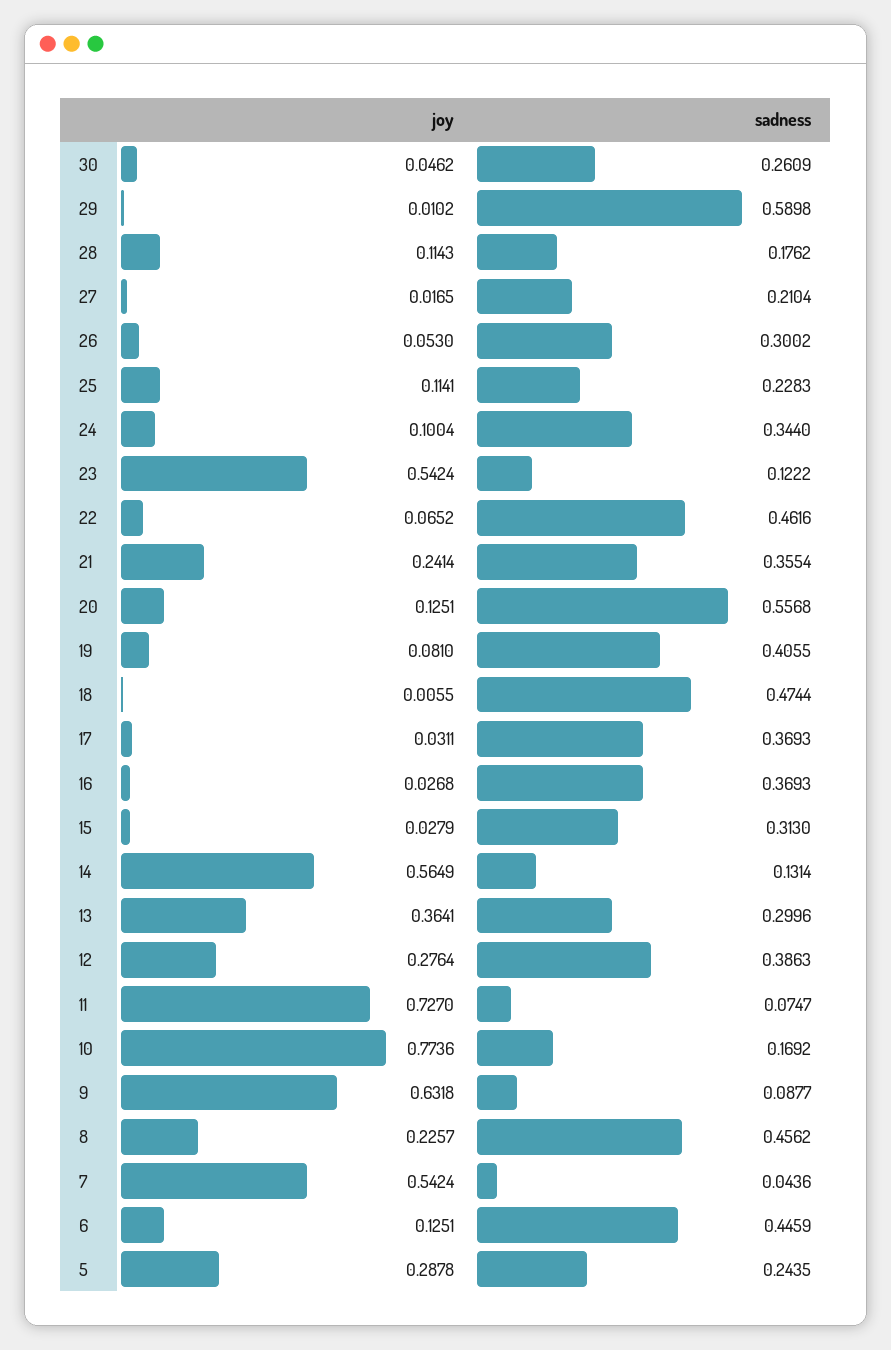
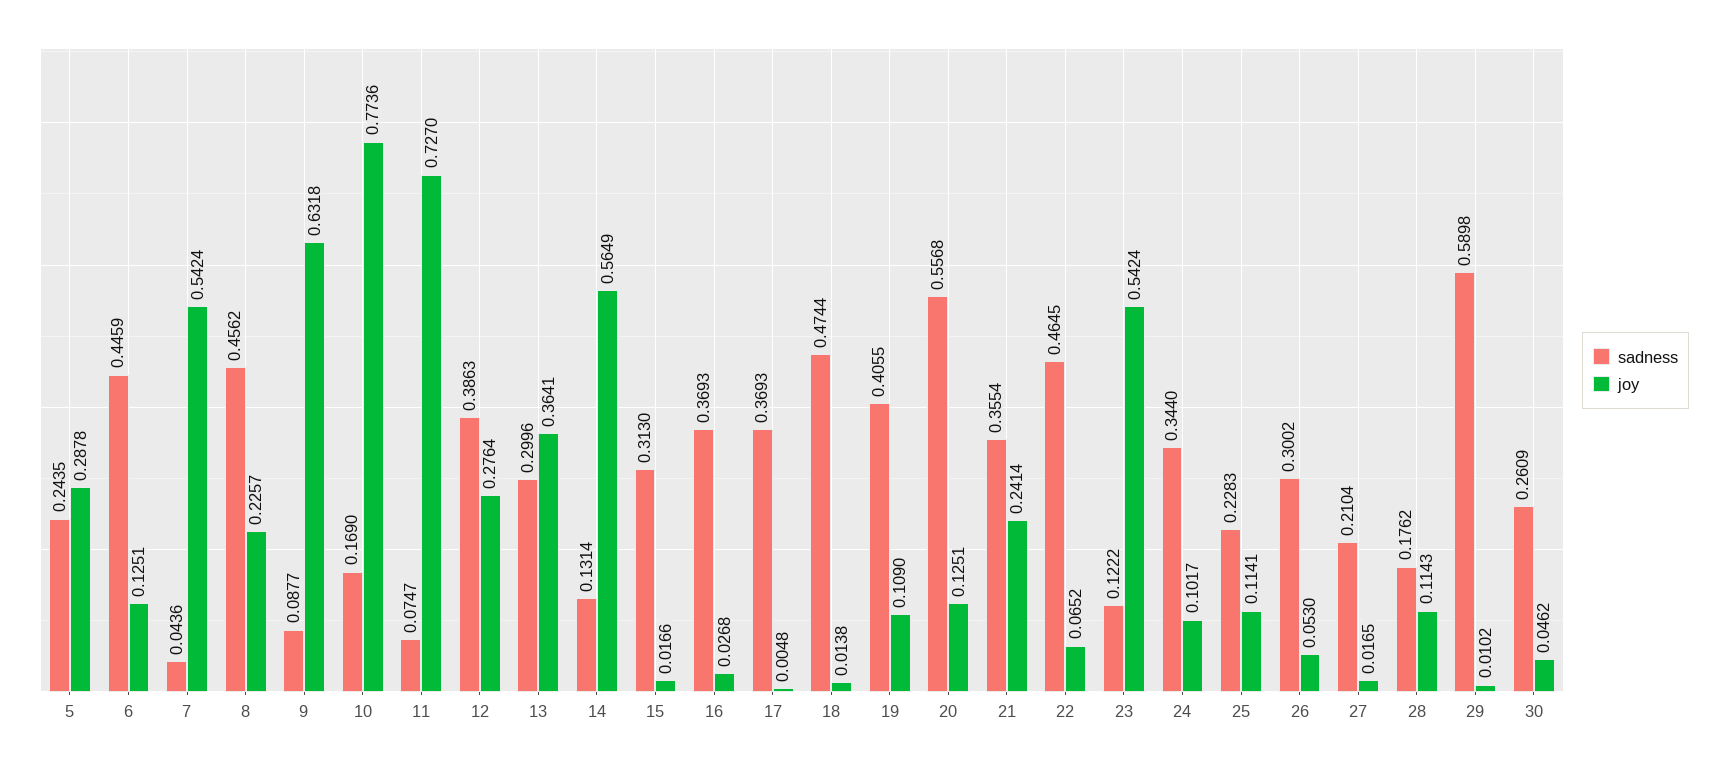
  {
    "joy": {
      "30": 0.0462,
      "29": 0.0102,
      "28": 0.1143,
      "27": 0.0165,
      "26": 0.053,
      "25": 0.1141,
-     "24": 0.1004,
+     "24": 0.1017,
      "23": 0.5424,
      "22": 0.0652,
      "21": 0.2414,
      "20": 0.1251,
-     "19": 0.081,
+     "19": 0.109,
-     "18": 0.0055,
+     "18": 0.0138,
-     "17": 0.0311,
+     "17": 0.0048,
      "16": 0.0268,
-     "15": 0.0279,
+     "15": 0.0166,
      "14": 0.5649,
      "13": 0.3641,
      "12": 0.2764,
      "11": 0.727,
      "10": 0.7736,
      "9": 0.6318,
      "8": 0.2257,
      "7": 0.5424,
      "6": 0.1251,
      "5": 0.2878
    },
    "sadness": {
      "30": 0.2609,
      "29": 0.5898,
      "28": 0.1762,
      "27": 0.2104,
      "26": 0.3002,
      "25": 0.2283,
      "24": 0.344,
      "23": 0.1222,
-     "22": 0.4616,
+     "22": 0.4645,
      "21": 0.3554,
      "20": 0.5568,
      "19": 0.4055,
      "18": 0.4744,
      "17": 0.3693,
      "16": 0.3693,
      "15": 0.313,
      "14": 0.1314,
      "13": 0.2996,
      "12": 0.3863,
      "11": 0.0747,
-     "10": 0.1692,
+     "10": 0.169,
      "9": 0.0877,
      "8": 0.4562,
      "7": 0.0436,
      "6": 0.4459,
      "5": 0.2435
    }
  }

